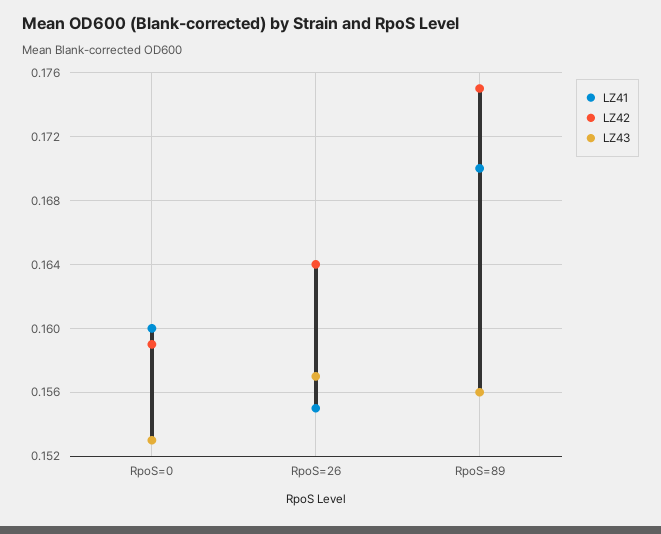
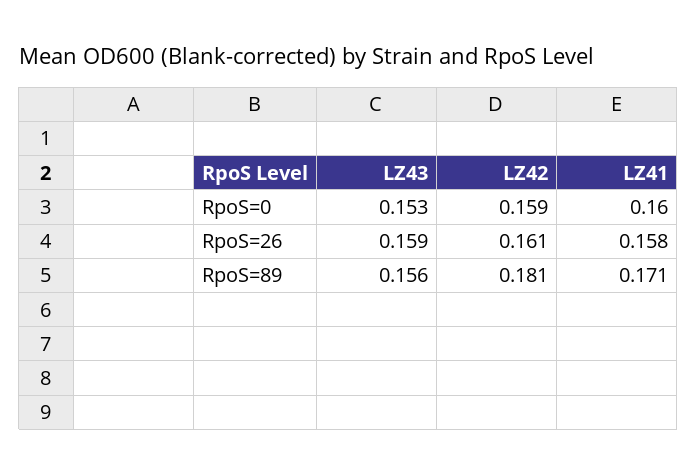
  {
    "LZ41": {
      "RpoS=0": 0.16,
-     "RpoS=26": 0.155,
+     "RpoS=26": 0.158,
-     "RpoS=89": 0.17
+     "RpoS=89": 0.171
    },
    "LZ42": {
      "RpoS=0": 0.159,
-     "RpoS=26": 0.164,
+     "RpoS=26": 0.161,
-     "RpoS=89": 0.175
+     "RpoS=89": 0.181
    },
    "LZ43": {
      "RpoS=0": 0.153,
-     "RpoS=26": 0.157,
+     "RpoS=26": 0.159,
      "RpoS=89": 0.156
    }
  }

